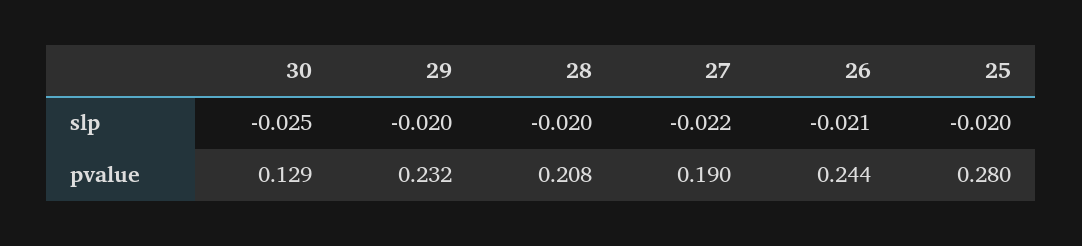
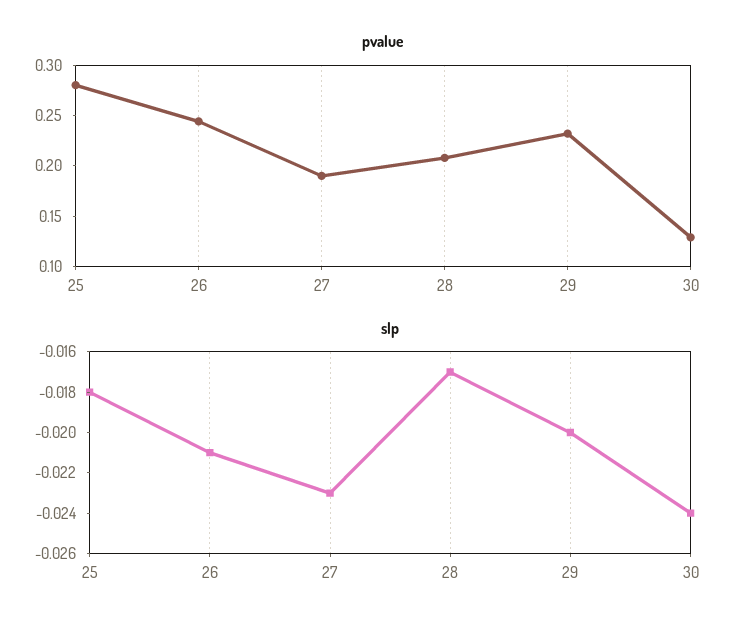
  {
    "slp": {
-     "30": -0.025,
+     "30": -0.024,
      "29": -0.02,
-     "28": -0.02,
+     "28": -0.017,
-     "27": -0.022,
+     "27": -0.023,
      "26": -0.021,
-     "25": -0.02
+     "25": -0.018
    },
    "pvalue": {
      "30": 0.129,
      "29": 0.232,
      "28": 0.208,
      "27": 0.19,
      "26": 0.244,
      "25": 0.28
    }
  }

